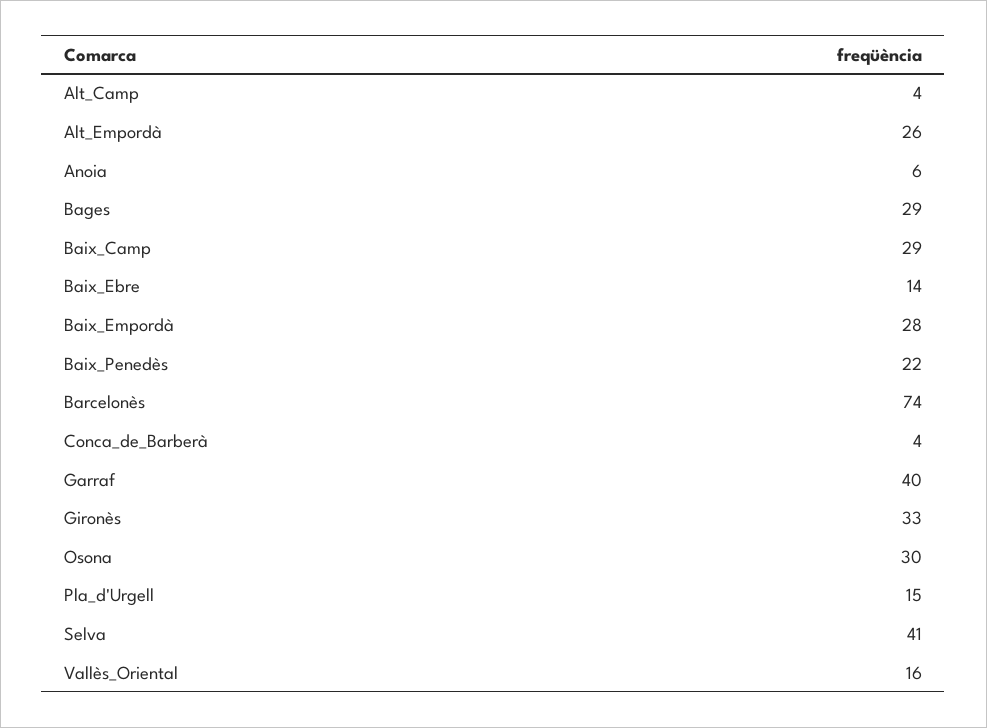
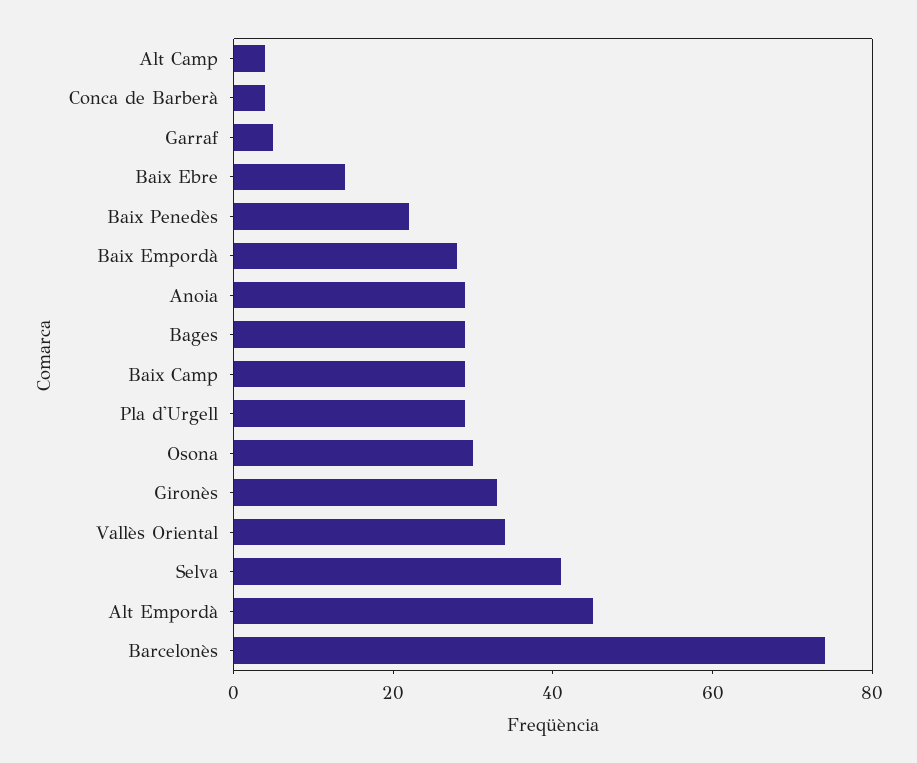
  {
    "Alt_Camp": 4,
-   "Alt_Empordà": 26,
+   "Alt_Empordà": 45,
-   "Anoia": 6,
+   "Anoia": 30,
    "Bages": 29,
    "Baix_Camp": 29,
    "Baix_Ebre": 14,
    "Baix_Empordà": 28,
    "Baix_Penedès": 22,
    "Barcelonès": 74,
    "Conca_de_Barberà": 4,
-   "Garraf": 40,
+   "Garraf": 5,
    "Gironès": 33,
    "Osona": 30,
-   "Pla_d'Urgell": 15,
+   "Pla_d'Urgell": 30,
    "Selva": 41,
-   "Vallès_Oriental": 16
+   "Vallès_Oriental": 35
  }

